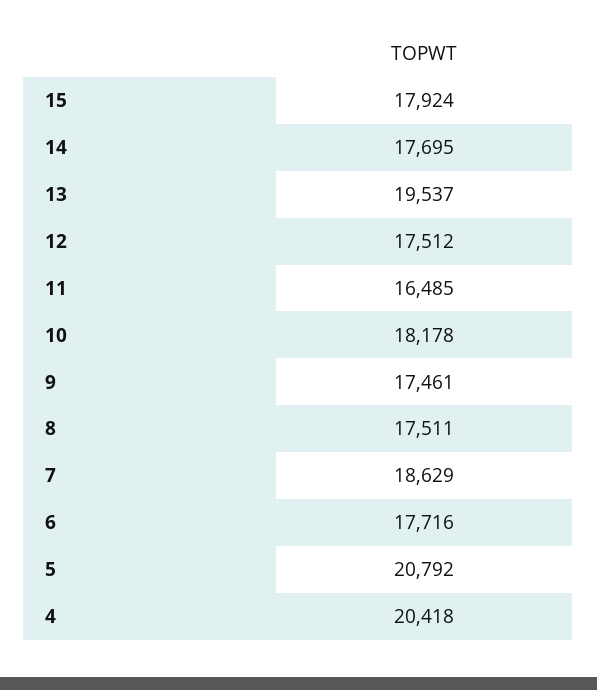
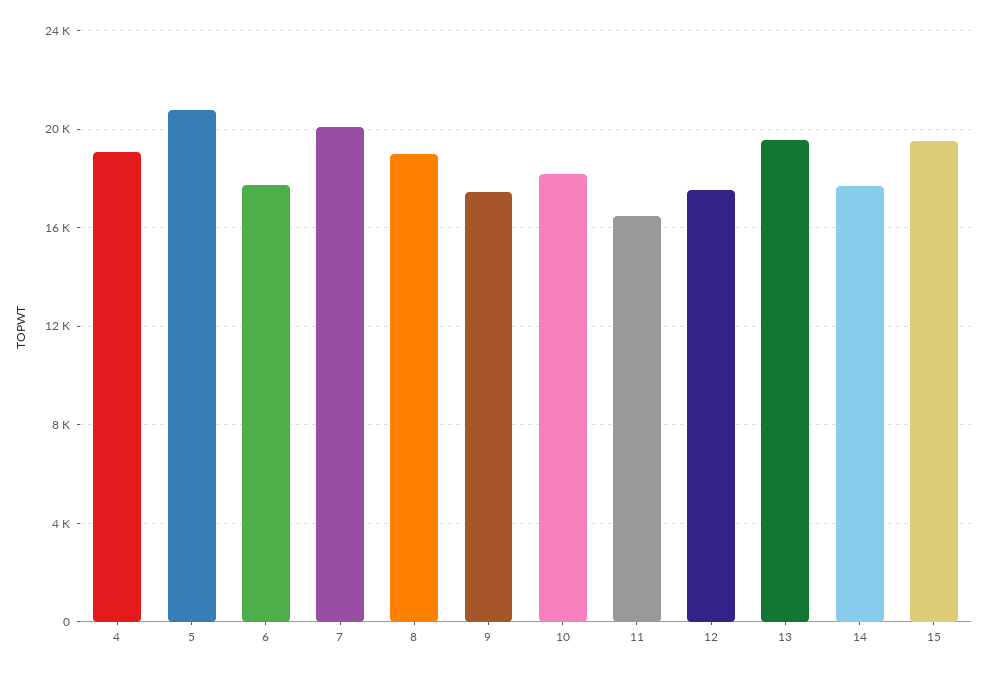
  {
-   "15": 17924,
+   "15": 19500,
    "14": 17695,
    "13": 19537,
    "12": 17512,
    "11": 16485,
    "10": 18178,
    "9": 17461,
-   "8": 17511,
+   "8": 19000,
-   "7": 18629,
+   "7": 20000,
    "6": 17716,
    "5": 20792,
-   "4": 20418
+   "4": 19000
  }

